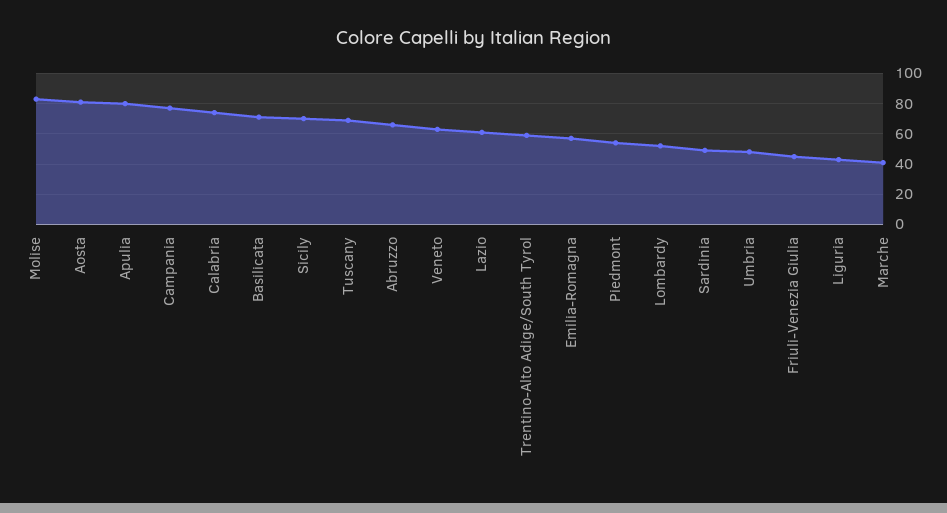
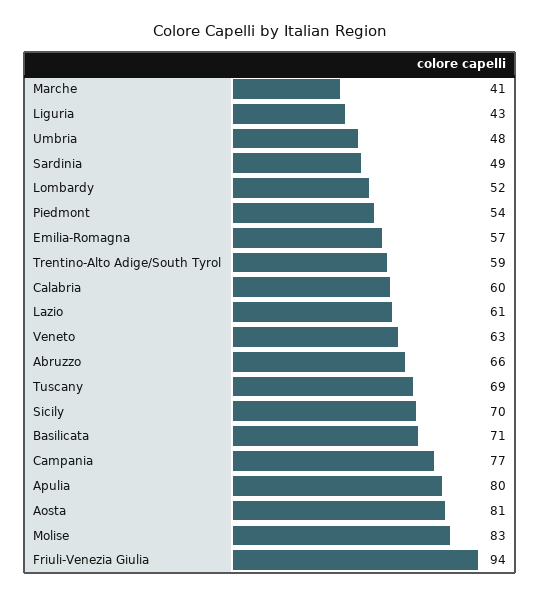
  {
    "Molise": 83,
    "Aosta": 81,
    "Apulia": 80,
    "Campania": 77,
-   "Calabria": 75,
+   "Calabria": 60,
    "Basilicata": 71,
    "Sicily": 70,
    "Tuscany": 69,
    "Abruzzo": 66,
    "Veneto": 63,
    "Lazio": 61,
    "Trentino-Alto Adige/South Tyrol": 59,
    "Emilia-Romagna": 57,
    "Piedmont": 54,
    "Lombardy": 52,
    "Sardinia": 49,
    "Umbria": 48,
-   "Friuli-Venezia Giulia": 45,
+   "Friuli-Venezia Giulia": 94,
    "Liguria": 43,
    "Marche": 41
  }

